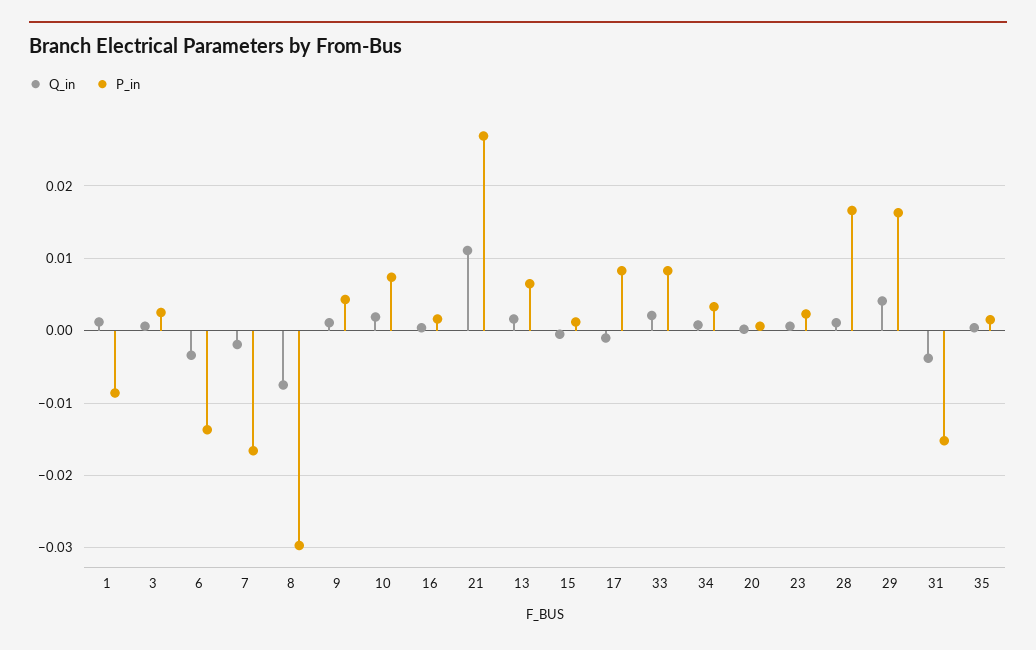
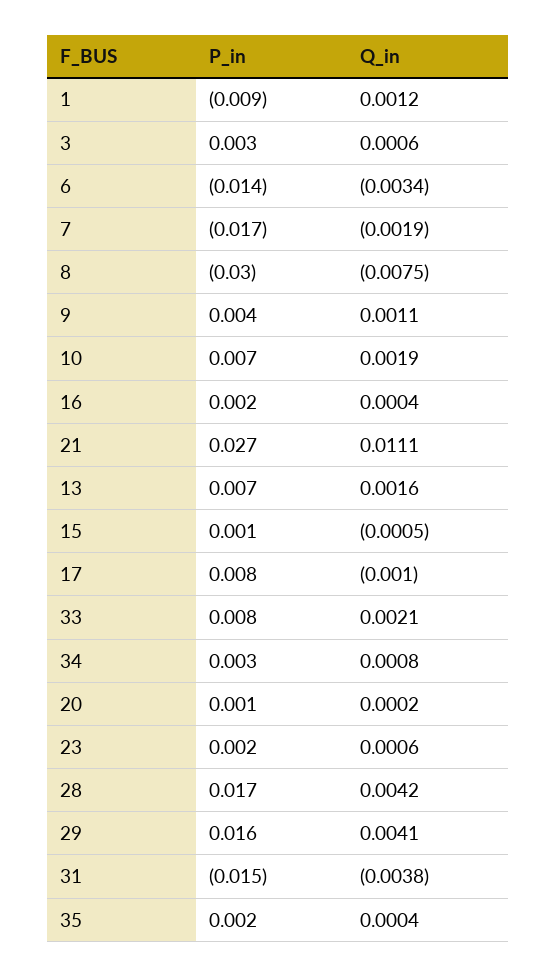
  {
    "Q_in": {
      "1": 0.0012,
      "3": 0.0006,
      "6": -0.0034,
      "7": -0.0019,
      "8": -0.0075,
      "9": 0.0011,
      "10": 0.0019,
      "16": 0.0004,
      "21": 0.0111,
      "13": 0.0016,
      "15": -0.0005,
      "17": -0.001,
      "33": 0.0021,
      "34": 0.0008,
      "20": 0.0002,
      "23": 0.0006,
-     "28": 0.001,
+     "28": 0.0042,
      "29": 0.0041,
      "31": -0.0038,
      "35": 0.0004
    },
    "P_in": {
      "1": -0.009,
      "3": 0.003,
      "6": -0.014,
      "7": -0.017,
      "8": -0.03,
      "9": 0.004,
      "10": 0.007,
      "16": 0.002,
      "21": 0.027,
      "13": 0.007,
      "15": 0.001,
      "17": 0.008,
      "33": 0.008,
      "34": 0.003,
      "20": 0.001,
      "23": 0.002,
      "28": 0.017,
      "29": 0.016,
      "31": -0.015,
      "35": 0.002
    }
  }

